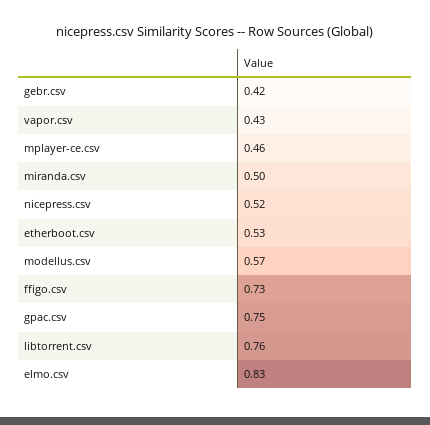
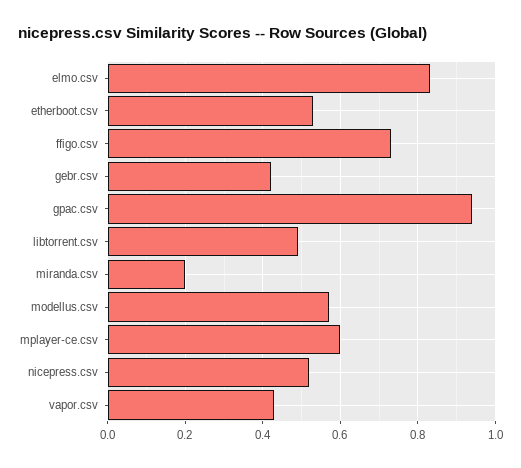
  {
    "gebr.csv": 0.42,
    "vapor.csv": 0.43,
-   "mplayer-ce.csv": 0.46,
+   "mplayer-ce.csv": 0.6,
-   "miranda.csv": 0.5,
+   "miranda.csv": 0.2,
    "nicepress.csv": 0.52,
    "etherboot.csv": 0.53,
    "modellus.csv": 0.57,
    "ffigo.csv": 0.73,
-   "gpac.csv": 0.75,
+   "gpac.csv": 0.95,
-   "libtorrent.csv": 0.76,
+   "libtorrent.csv": 0.5,
    "elmo.csv": 0.83
  }

